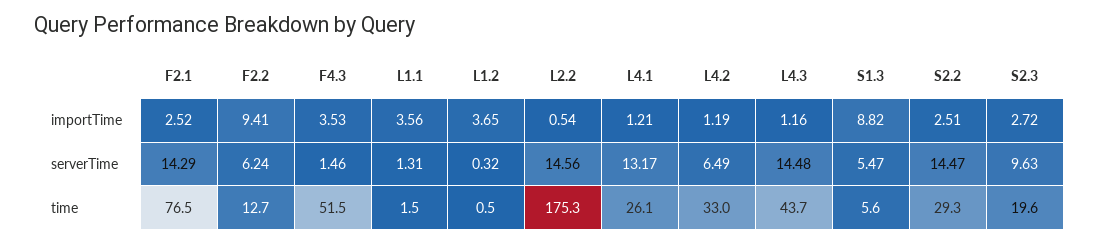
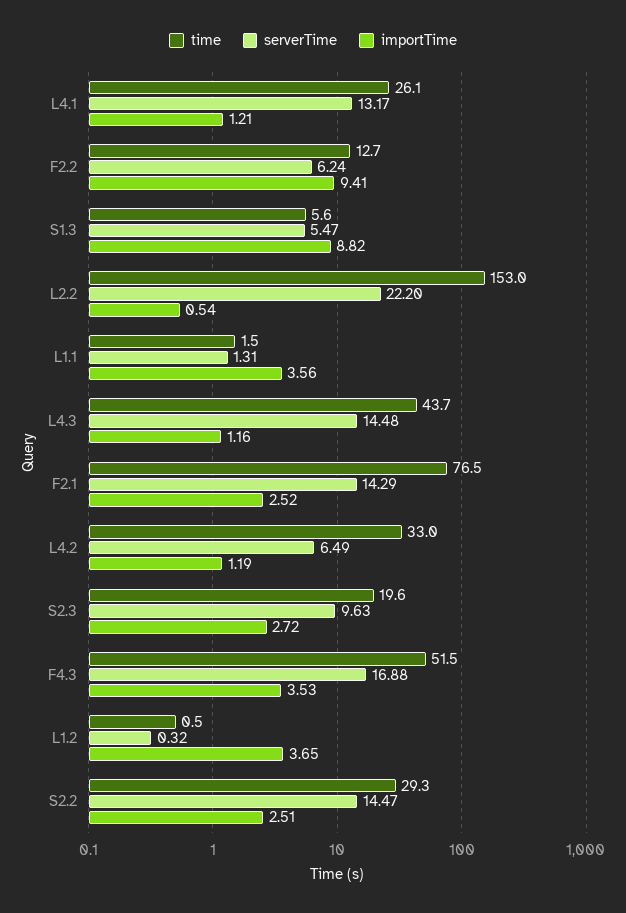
  {
    "importTime": {
      "F2.1": 2.52,
      "F2.2": 9.41,
      "F4.3": 3.53,
      "L1.1": 3.56,
      "L1.2": 3.65,
      "L2.2": 0.54,
      "L4.1": 1.21,
      "L4.2": 1.19,
      "L4.3": 1.16,
      "S1.3": 8.82,
      "S2.2": 2.51,
      "S2.3": 2.72
    },
    "serverTime": {
      "F2.1": 14.29,
      "F2.2": 6.24,
-     "F4.3": 1.46,
+     "F4.3": 16.88,
      "L1.1": 1.31,
      "L1.2": 0.32,
-     "L2.2": 14.56,
+     "L2.2": 22.2,
      "L4.1": 13.17,
      "L4.2": 6.49,
      "L4.3": 14.48,
      "S1.3": 5.47,
      "S2.2": 14.47,
      "S2.3": 9.63
    },
    "time": {
      "F2.1": 76.5,
      "F2.2": 12.7,
      "F4.3": 51.5,
      "L1.1": 1.5,
      "L1.2": 0.5,
-     "L2.2": 175.3,
+     "L2.2": 153,
      "L4.1": 26.1,
      "L4.2": 33,
      "L4.3": 43.7,
      "S1.3": 5.6,
      "S2.2": 29.3,
      "S2.3": 19.6
    }
  }

